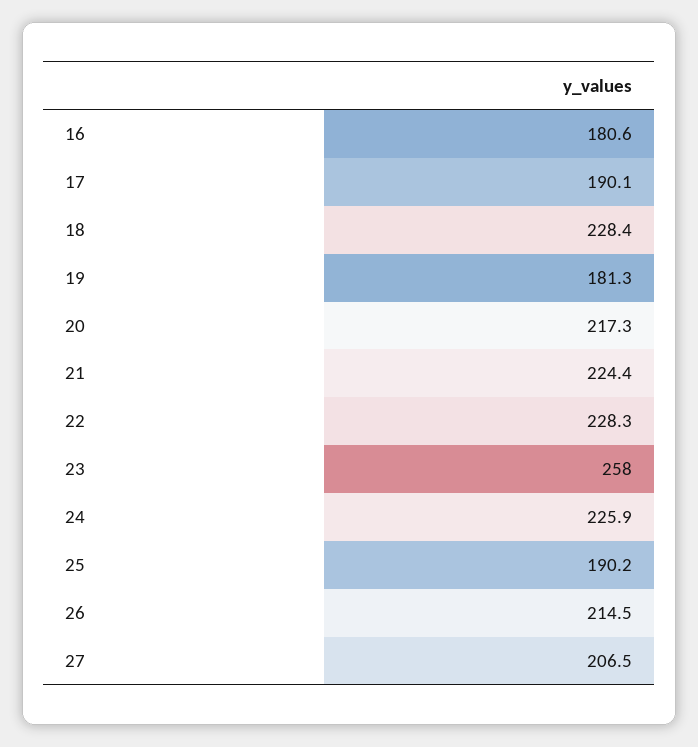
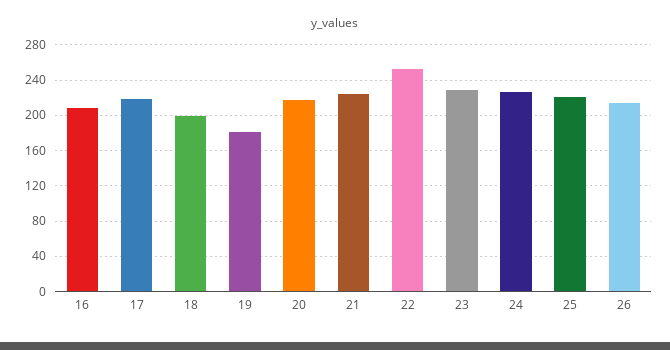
  {
-   "16": 180.6,
+   "16": 210,
-   "17": 190.1,
+   "17": 220,
-   "18": 228.4,
+   "18": 200,
    "19": 181.3,
    "20": 217.3,
    "21": 224.4,
-   "22": 228.3,
+   "22": 250,
-   "23": 258,
+   "23": 230,
    "24": 225.9,
-   "25": 190.2,
+   "25": 220,
-   "26": 214.5,
+   "26": 214.5
-   "27": 206.5
  }

